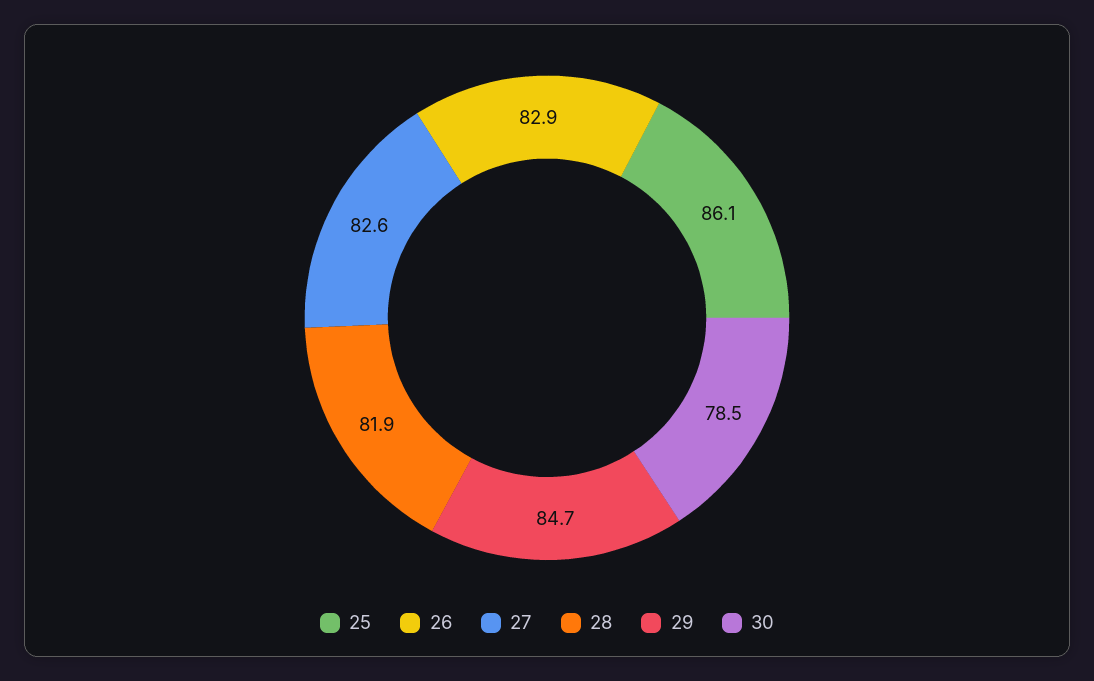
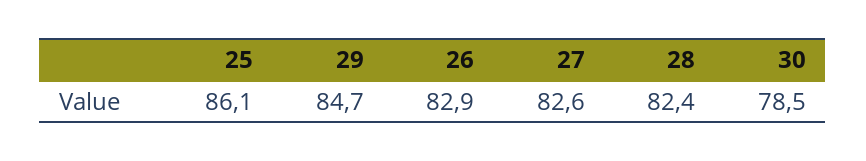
  {
    "25": 86.1,
    "26": 82.9,
    "27": 82.6,
-   "28": 81.9,
+   "28": 82.4,
    "29": 84.7,
    "30": 78.5
  }

